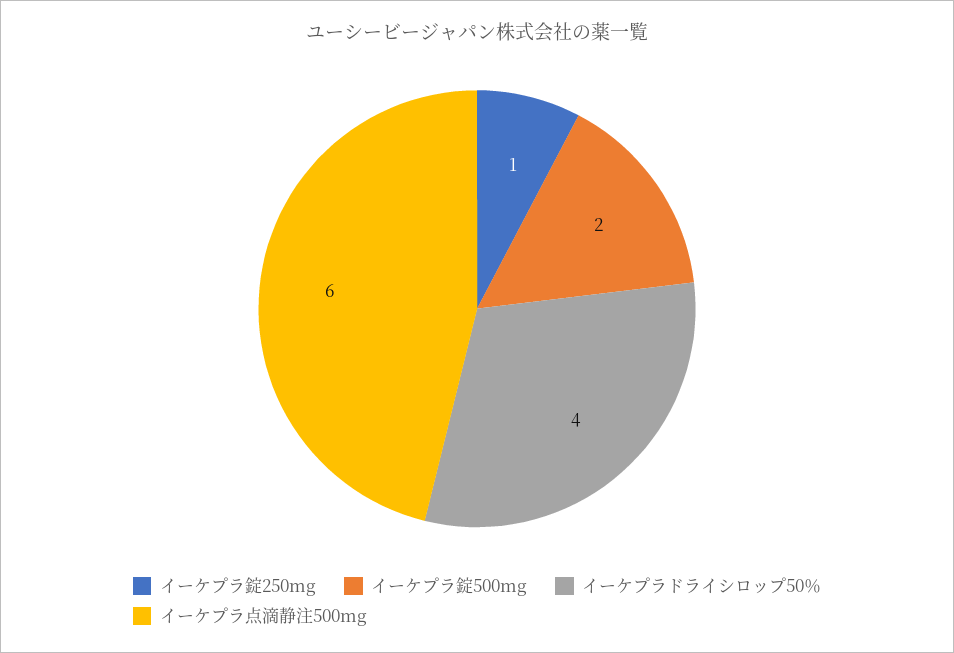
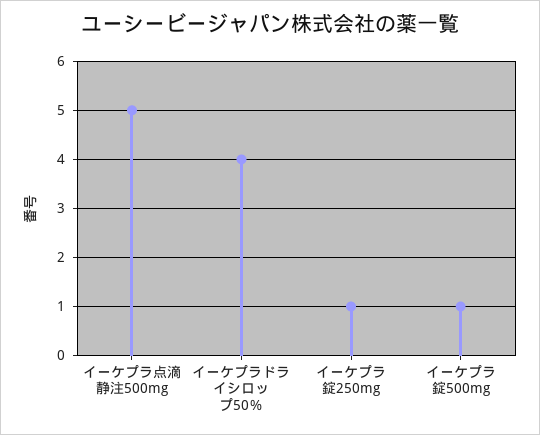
  {
    "イーケプラ錠250mg": 1,
-   "イーケプラ錠500mg": 2,
+   "イーケプラ錠500mg": 1,
    "イーケプラドライシロップ50％": 4,
-   "イーケプラ点滴静注500mg": 6
+   "イーケプラ点滴静注500mg": 5
  }

